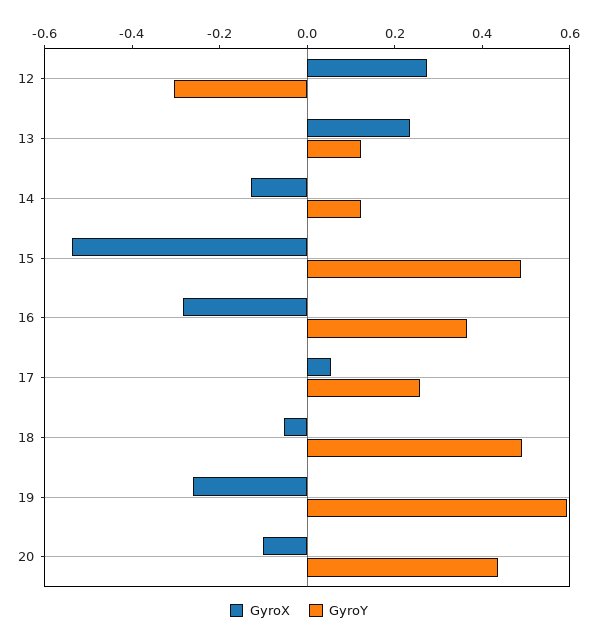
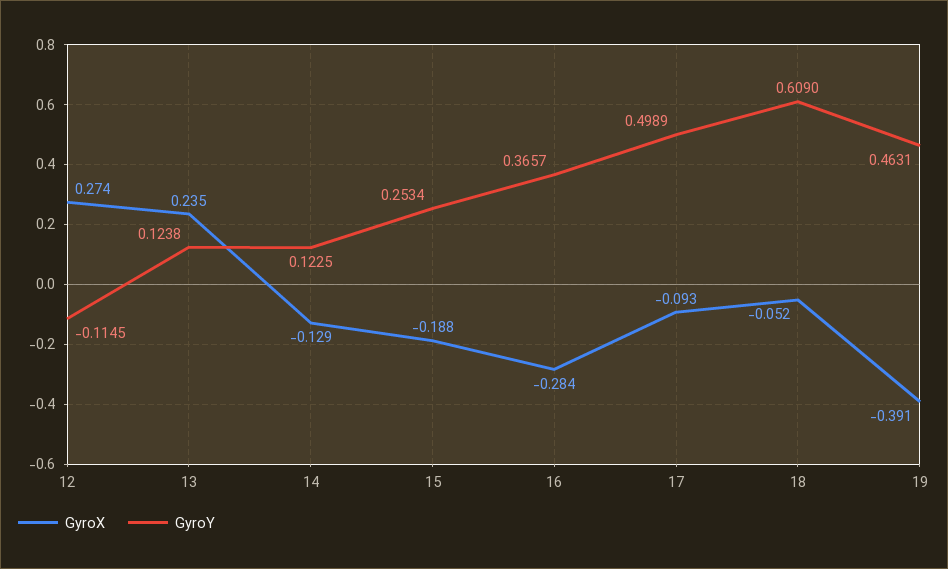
  {
    "GyroX": {
      "12": 0.274,
      "13": 0.235,
      "14": -0.129,
-     "15": -0.55,
+     "15": -0.188,
      "16": -0.284,
-     "17": 0.05,
+     "17": -0.093,
      "18": -0.052,
-     "19": -0.25,
+     "19": -0.391
-     "20": -0.1
    },
    "GyroY": {
-     "12": -0.3,
+     "12": -0.1145,
      "13": 0.1238,
      "14": 0.1225,
-     "15": 0.5,
+     "15": 0.2534,
      "16": 0.3657,
-     "17": 0.25,
+     "17": 0.4989,
-     "18": 0.5,
+     "18": 0.609,
-     "19": 0.6,
+     "19": 0.4631
-     "20": 0.45
    }
  }

